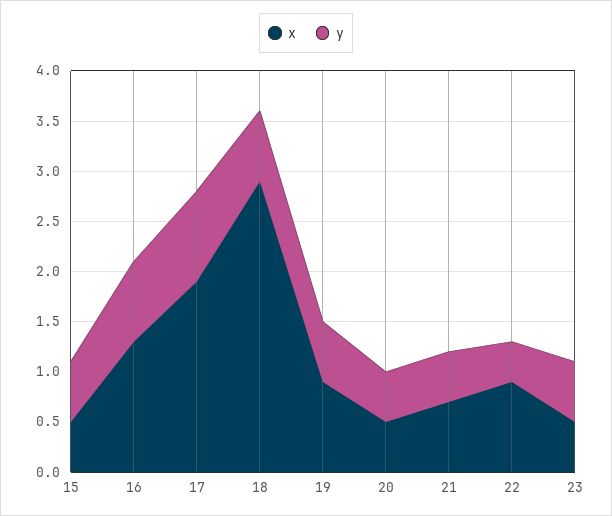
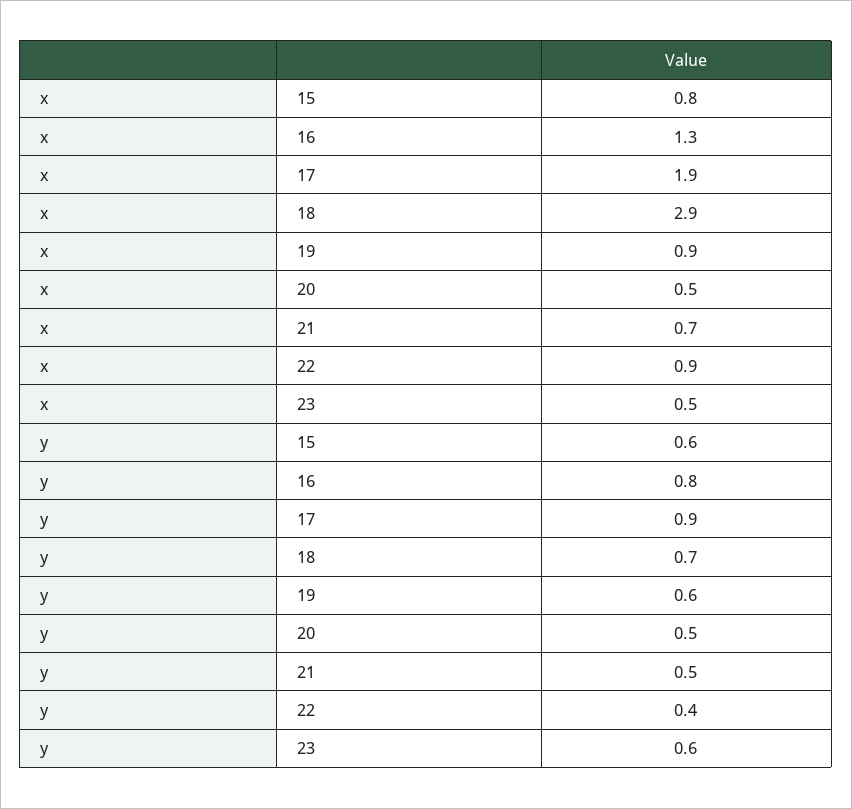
  {
    "x": {
-     "15": 0.5,
+     "15": 0.8,
      "16": 1.3,
      "17": 1.9,
      "18": 2.9,
      "19": 0.9,
      "20": 0.5,
      "21": 0.7,
      "22": 0.9,
      "23": 0.5
    },
    "y": {
      "15": 0.6,
      "16": 0.8,
      "17": 0.9,
      "18": 0.7,
      "19": 0.6,
      "20": 0.5,
      "21": 0.5,
      "22": 0.4,
      "23": 0.6
    }
  }

